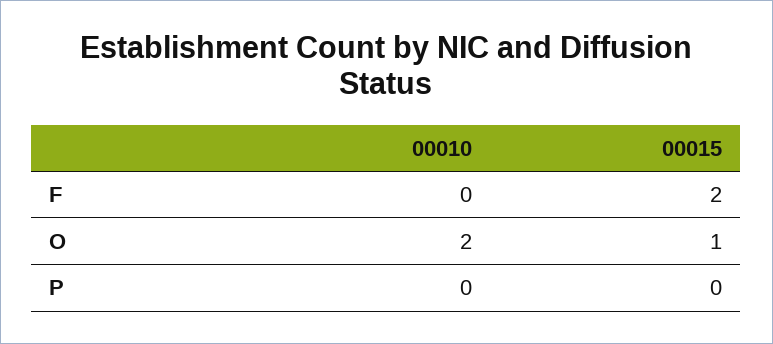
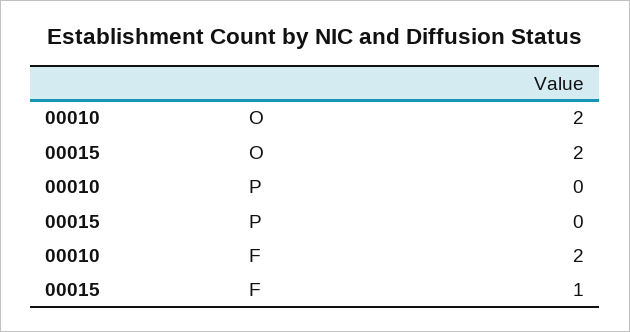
  {
    "00010": {
-     "F": 0,
+     "F": 2,
      "O": 2,
      "P": 0
    },
    "00015": {
-     "F": 2,
+     "F": 1,
-     "O": 1,
+     "O": 2,
      "P": 0
    }
  }

